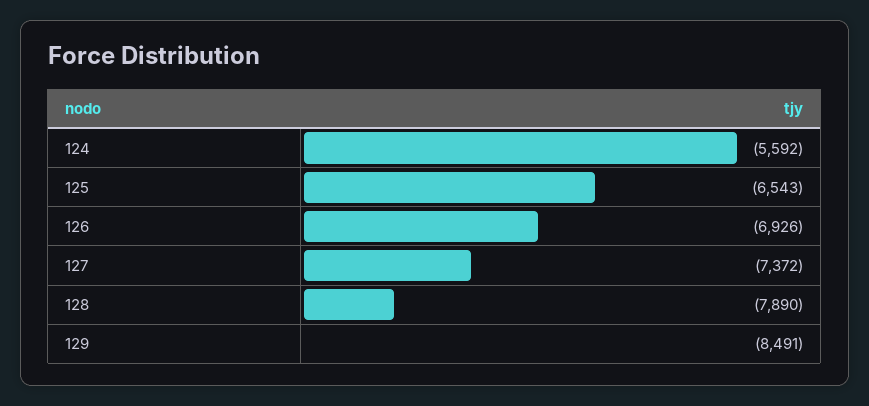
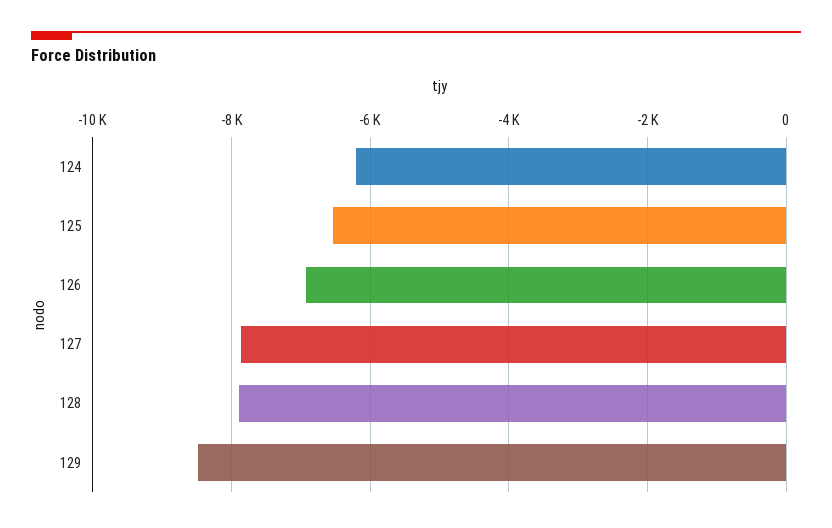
  {
-   "124": -5592,
+   "124": -6200,
    "125": -6543,
    "126": -6926,
-   "127": -7372,
+   "127": -7800,
    "128": -7890,
    "129": -8491
  }

